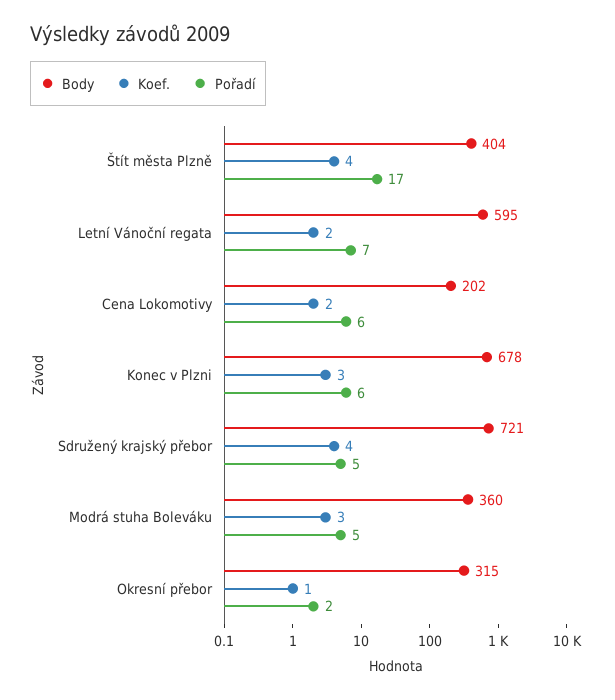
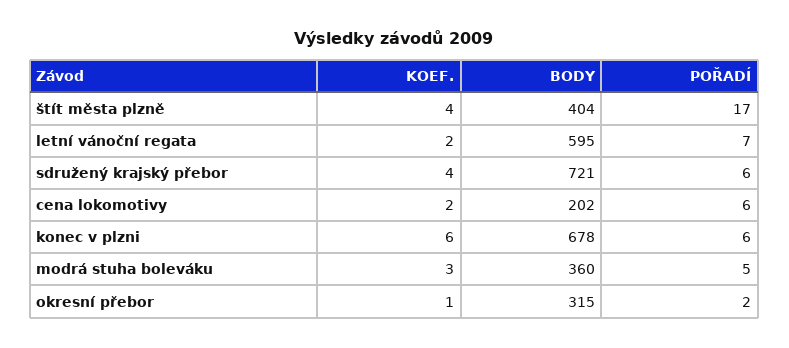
  {
    "Body": {
      "Štít města Plzně": 404,
      "Letní Vánoční regata": 595,
      "Cena Lokomotivy": 202,
      "Konec v Plzni": 678,
      "Sdružený krajský přebor": 721,
      "Modrá stuha Boleváku": 360,
      "Okresní přebor": 315
    },
    "Koef.": {
      "Štít města Plzně": 4,
      "Letní Vánoční regata": 2,
      "Cena Lokomotivy": 2,
-     "Konec v Plzni": 3,
+     "Konec v Plzni": 6,
      "Sdružený krajský přebor": 4,
      "Modrá stuha Boleváku": 3,
      "Okresní přebor": 1
    },
    "Pořadí": {
      "Štít města Plzně": 17,
      "Letní Vánoční regata": 7,
      "Cena Lokomotivy": 6,
      "Konec v Plzni": 6,
-     "Sdružený krajský přebor": 5,
+     "Sdružený krajský přebor": 6,
      "Modrá stuha Boleváku": 5,
      "Okresní přebor": 2
    }
  }

